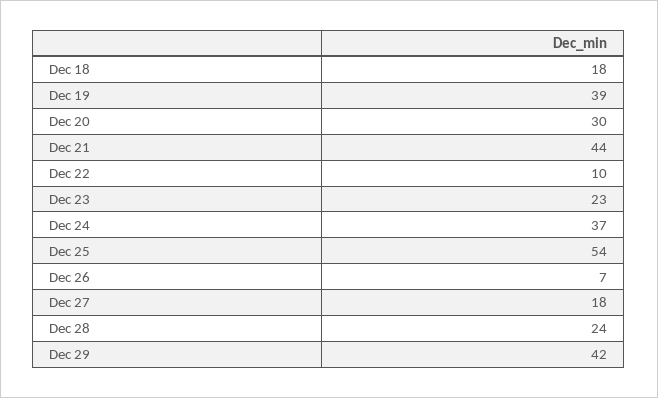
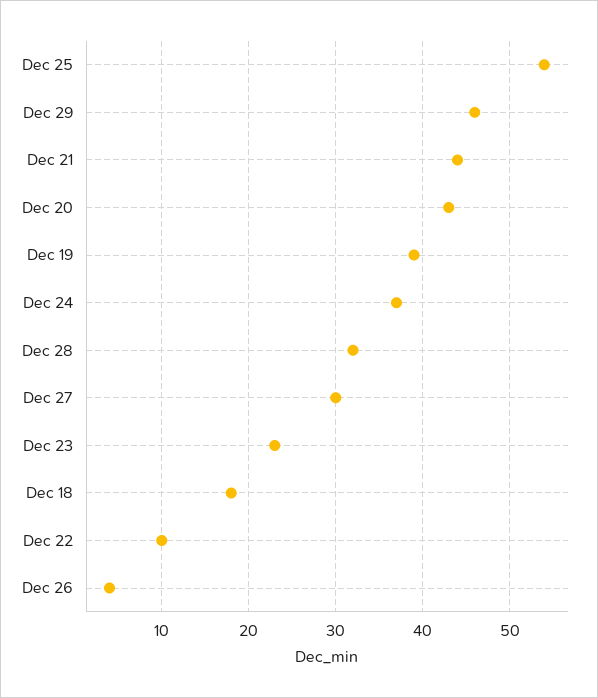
  {
    "Dec 18": 18,
    "Dec 19": 39,
-   "Dec 20": 30,
+   "Dec 20": 43,
    "Dec 21": 44,
    "Dec 22": 10,
    "Dec 23": 23,
    "Dec 24": 37,
    "Dec 25": 54,
-   "Dec 26": 7,
+   "Dec 26": 4,
-   "Dec 27": 18,
+   "Dec 27": 30,
-   "Dec 28": 24,
+   "Dec 28": 32,
-   "Dec 29": 42
+   "Dec 29": 46
  }

